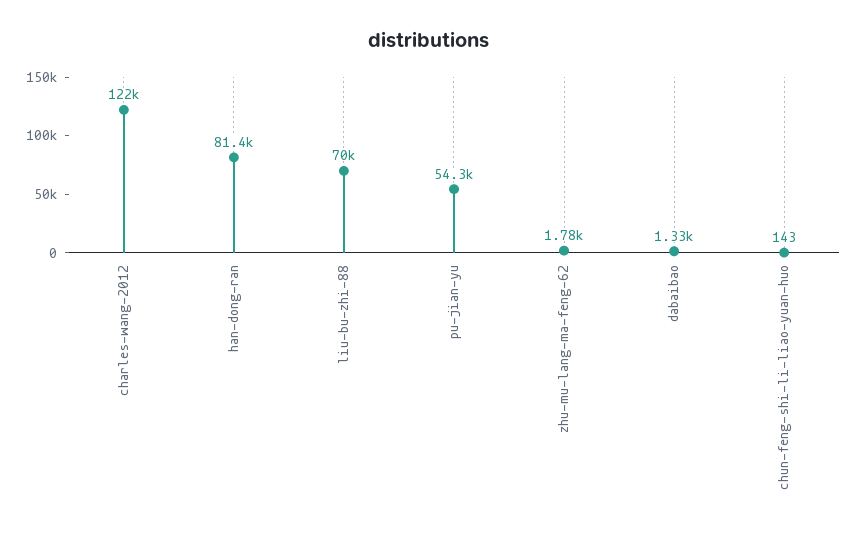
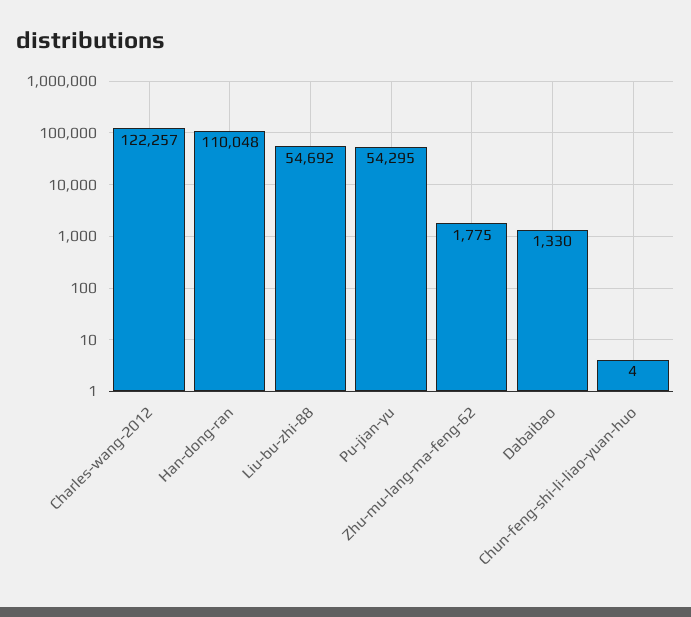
  {
    "charles-wang-2012": 122257,
-   "han-dong-ran": 81400,
+   "han-dong-ran": 110048,
-   "liu-bu-zhi-88": 70000,
+   "liu-bu-zhi-88": 54692,
    "pu-jian-yu": 54295,
    "zhu-mu-lang-ma-feng-62": 1775,
    "dabaibao": 1330,
-   "chun-feng-shi-li-liao-yuan-huo": 143
+   "chun-feng-shi-li-liao-yuan-huo": 4
  }

